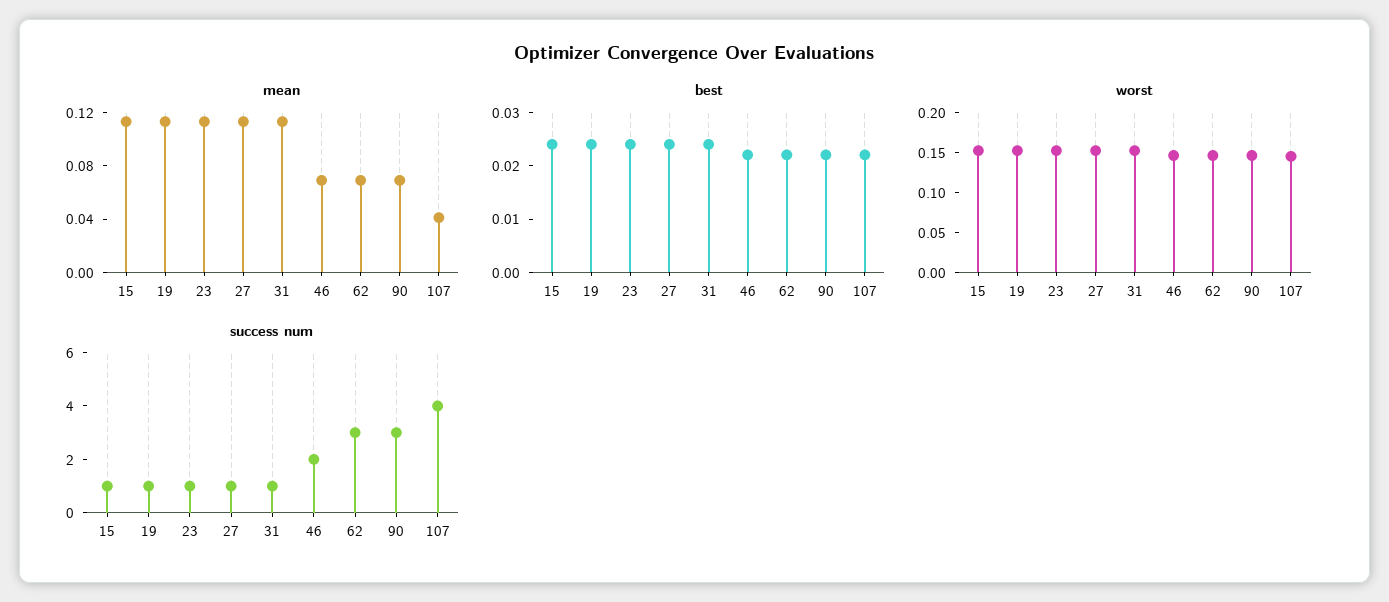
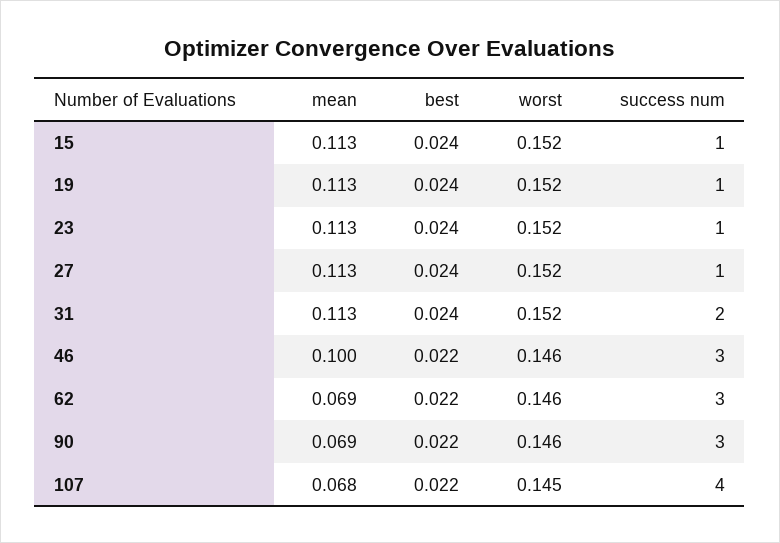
  {
    "mean": {
      "15": 0.113,
      "19": 0.113,
      "23": 0.113,
      "27": 0.113,
      "31": 0.113,
-     "46": 0.07,
+     "46": 0.1,
      "62": 0.069,
      "90": 0.069,
-     "107": 0.04
+     "107": 0.068
    },
    "best": {
      "15": 0.024,
      "19": 0.024,
      "23": 0.024,
      "27": 0.024,
      "31": 0.024,
      "46": 0.022,
      "62": 0.022,
      "90": 0.022,
      "107": 0.022
    },
    "worst": {
      "15": 0.152,
      "19": 0.152,
      "23": 0.152,
      "27": 0.152,
      "31": 0.152,
      "46": 0.146,
      "62": 0.146,
      "90": 0.146,
      "107": 0.145
    },
    "success num": {
      "15": 1,
      "19": 1,
      "23": 1,
      "27": 1,
-     "31": 1,
+     "31": 2,
-     "46": 2,
+     "46": 3,
      "62": 3,
      "90": 3,
      "107": 4
    }
  }

